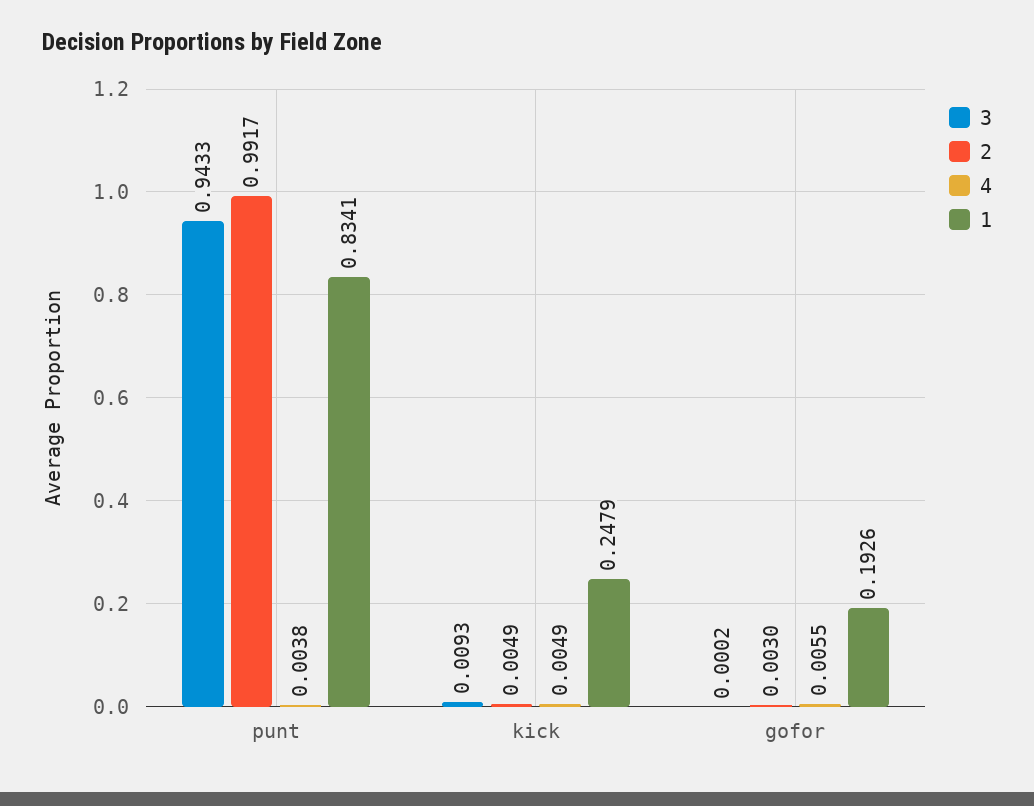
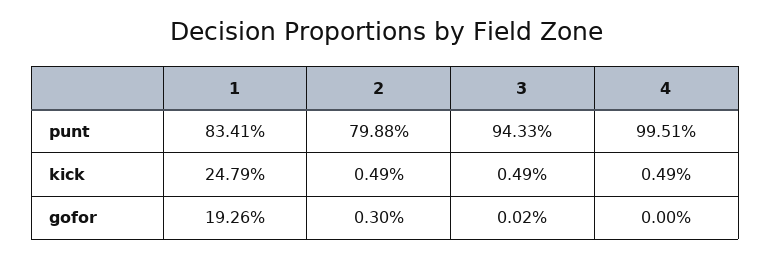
  {
    "3": {
      "punt": 0.9433,
-     "kick": 0.0093,
+     "kick": 0.0049,
      "gofor": 0.0002
    },
    "2": {
-     "punt": 0.9917,
+     "punt": 0.7988,
      "kick": 0.0049,
      "gofor": 0.003
    },
    "4": {
-     "punt": 0.0038,
+     "punt": 0.9951,
      "kick": 0.0049,
-     "gofor": 0.0055
+     "gofor": 0
    },
    "1": {
      "punt": 0.8341,
      "kick": 0.2479,
      "gofor": 0.1926
    }
  }

